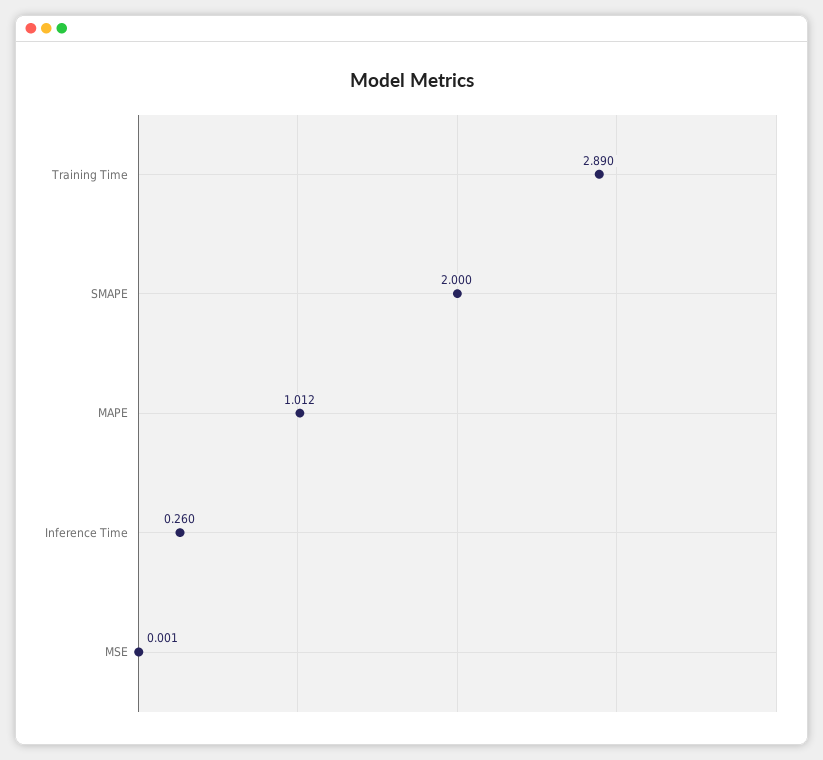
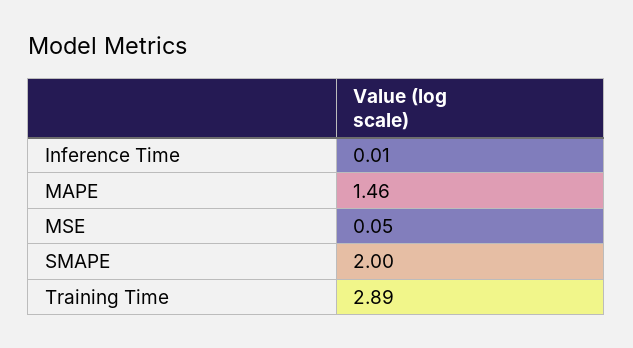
  {
    "Training Time": 2.89,
    "SMAPE": 2,
-   "MAPE": 1.012,
+   "MAPE": 1.46,
-   "Inference Time": 0.26,
+   "Inference Time": 0.01,
-   "MSE": 0.001
+   "MSE": 0.05
  }

